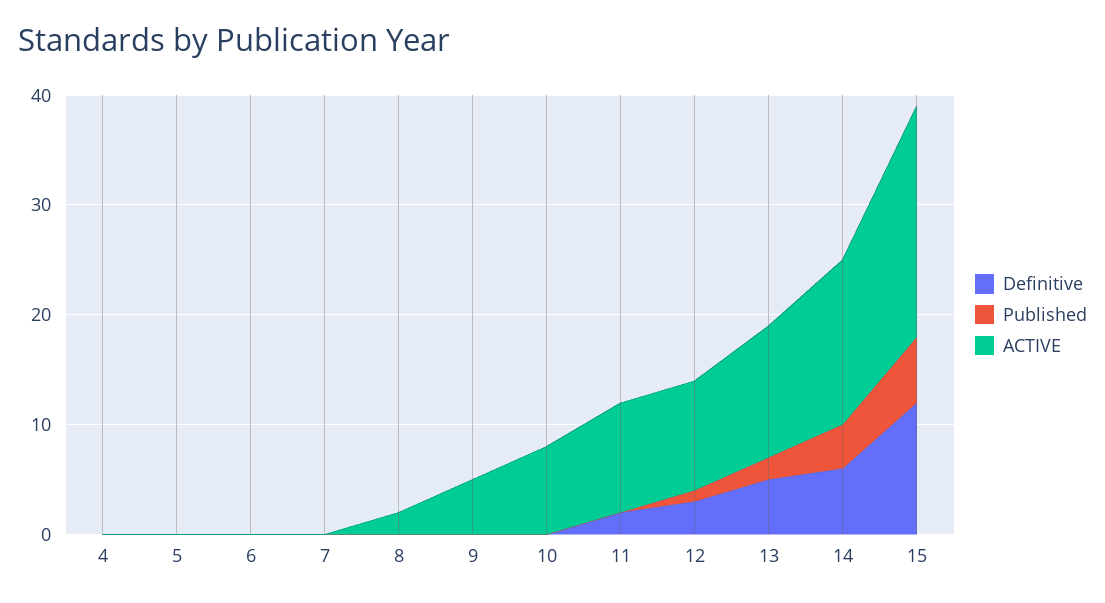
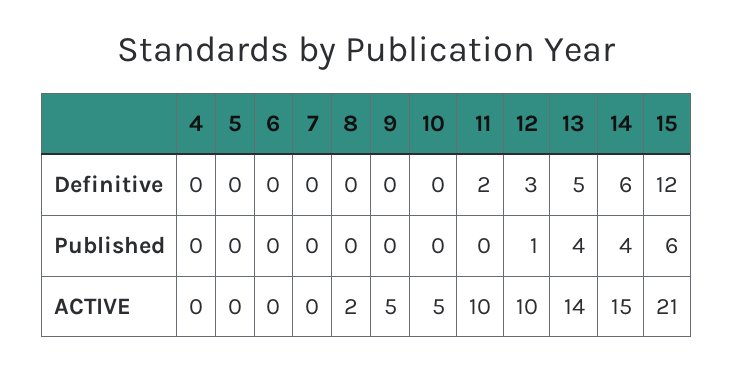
  {
    "Definitive": {
      "4": 0,
      "5": 0,
      "6": 0,
      "7": 0,
      "8": 0,
      "9": 0,
      "10": 0,
      "11": 2,
      "12": 3,
      "13": 5,
      "14": 6,
      "15": 12
    },
    "Published": {
      "4": 0,
      "5": 0,
      "6": 0,
      "7": 0,
      "8": 0,
      "9": 0,
      "10": 0,
      "11": 0,
      "12": 1,
-     "13": 2,
+     "13": 4,
      "14": 4,
      "15": 6
    },
    "ACTIVE": {
      "4": 0,
      "5": 0,
      "6": 0,
      "7": 0,
      "8": 2,
      "9": 5,
-     "10": 8,
+     "10": 5,
      "11": 10,
      "12": 10,
-     "13": 12,
+     "13": 14,
      "14": 15,
      "15": 21
    }
  }

